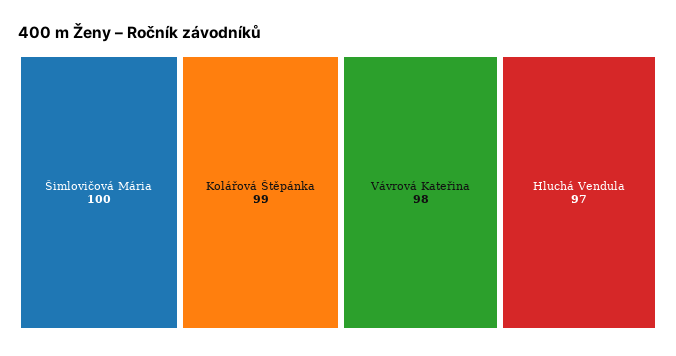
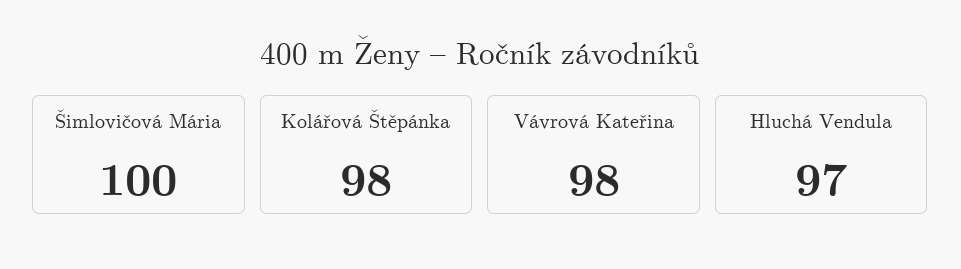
  {
    "Šimlovičová Mária": 100,
-   "Kolářová Štěpánka": 99,
+   "Kolářová Štěpánka": 98,
    "Vávrová Kateřina": 98,
    "Hluchá Vendula": 97
  }

